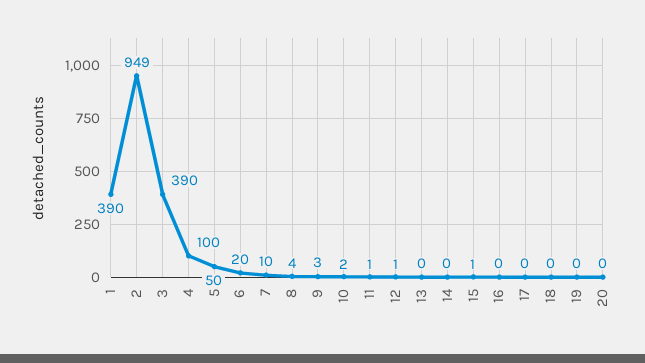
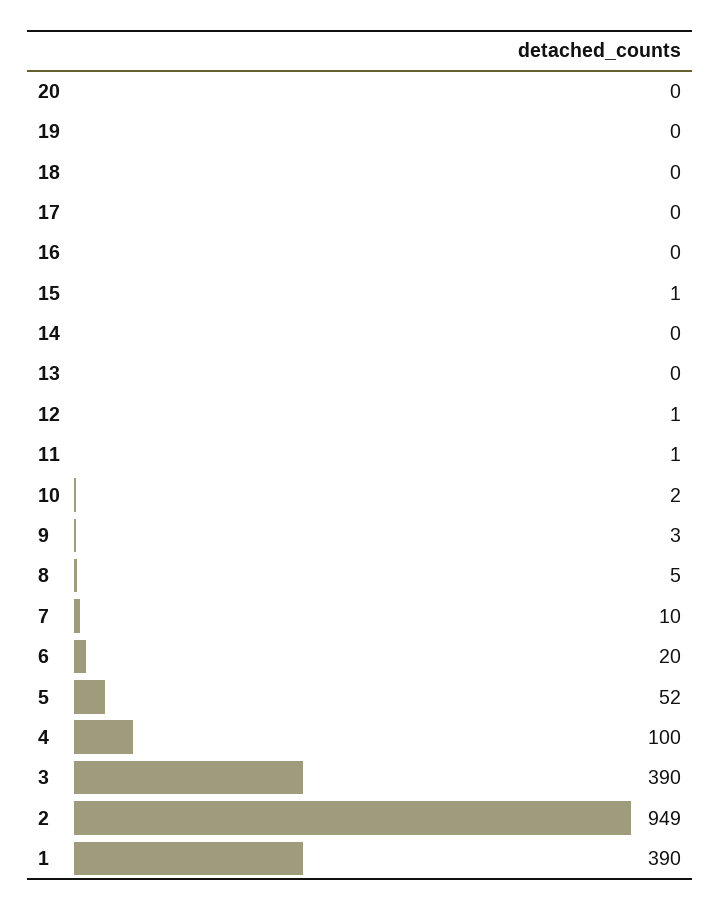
  {
    "1": 390,
    "2": 949,
    "3": 390,
    "4": 100,
-   "5": 50,
+   "5": 52,
    "6": 20,
    "7": 10,
-   "8": 4,
+   "8": 5,
    "9": 3,
    "10": 2,
    "11": 1,
    "12": 1,
    "13": 0,
    "14": 0,
    "15": 1,
    "16": 0,
    "17": 0,
    "18": 0,
    "19": 0,
    "20": 0
  }

